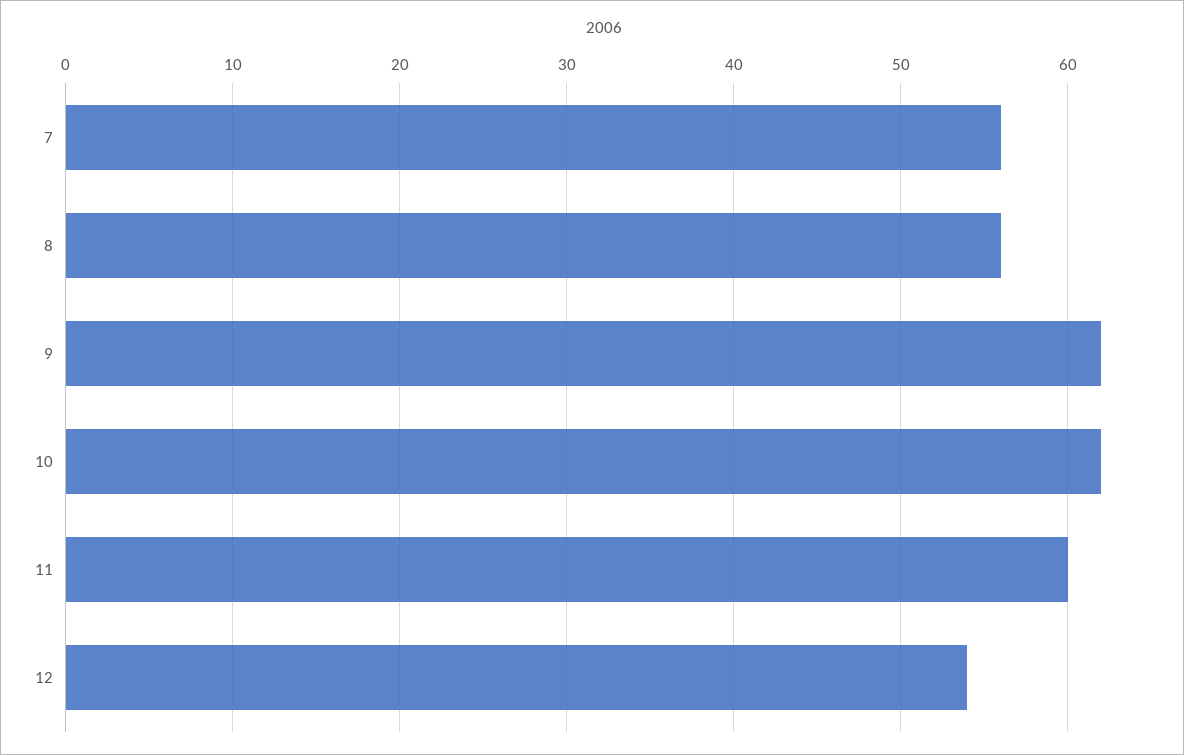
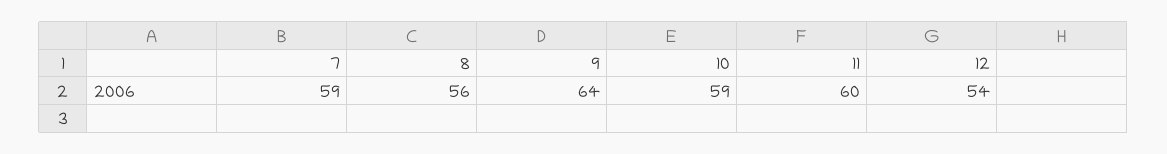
  {
-   "7": 56,
+   "7": 59,
    "8": 56,
-   "9": 62,
+   "9": 64,
-   "10": 62,
+   "10": 59,
    "11": 60,
    "12": 54
  }

